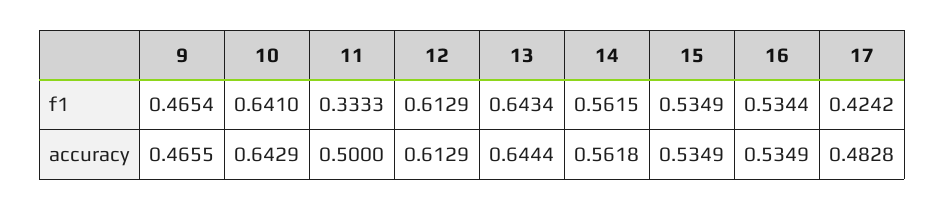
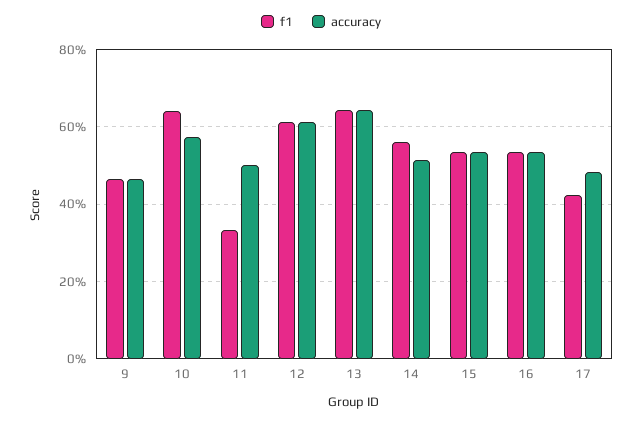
  {
    "f1": {
      "9": 0.4654,
      "10": 0.641,
      "11": 0.3333,
      "12": 0.6129,
      "13": 0.6434,
      "14": 0.5615,
      "15": 0.5349,
      "16": 0.5344,
      "17": 0.4242
    },
    "accuracy": {
      "9": 0.4655,
-     "10": 0.6429,
+     "10": 0.58,
      "11": 0.5,
      "12": 0.6129,
      "13": 0.6444,
-     "14": 0.5618,
+     "14": 0.52,
      "15": 0.5349,
      "16": 0.5349,
      "17": 0.4828
    }
  }

